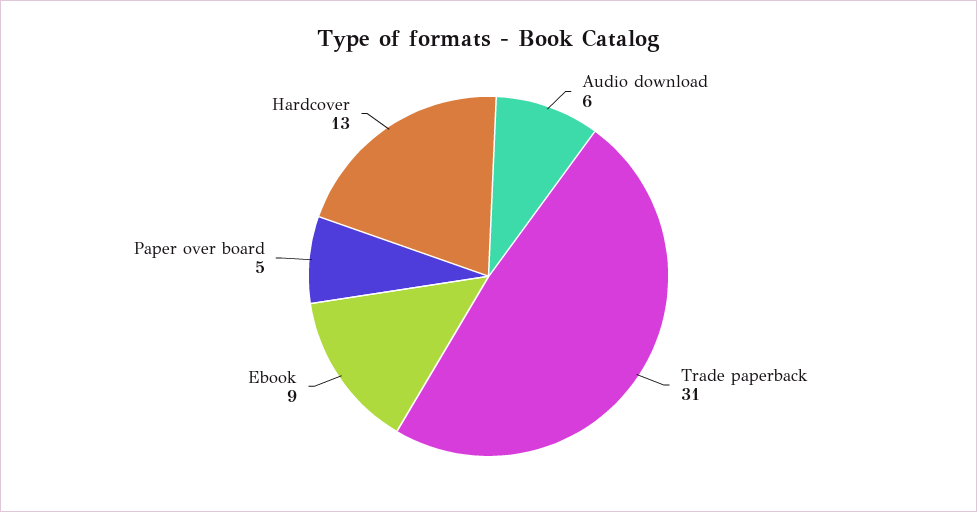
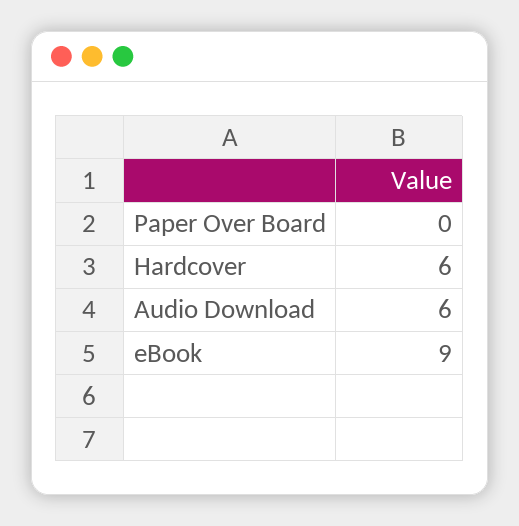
  {
    "Audio download": 6,
-   "Trade paperback": 31,
    "Ebook": 9,
-   "Paper over board": 5,
+   "Paper over board": 0,
-   "Hardcover": 13
+   "Hardcover": 6
  }

